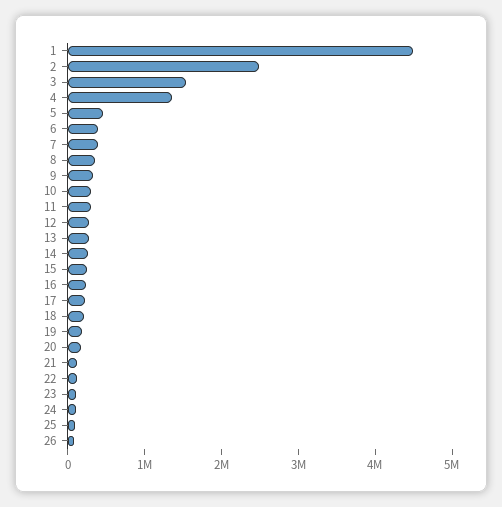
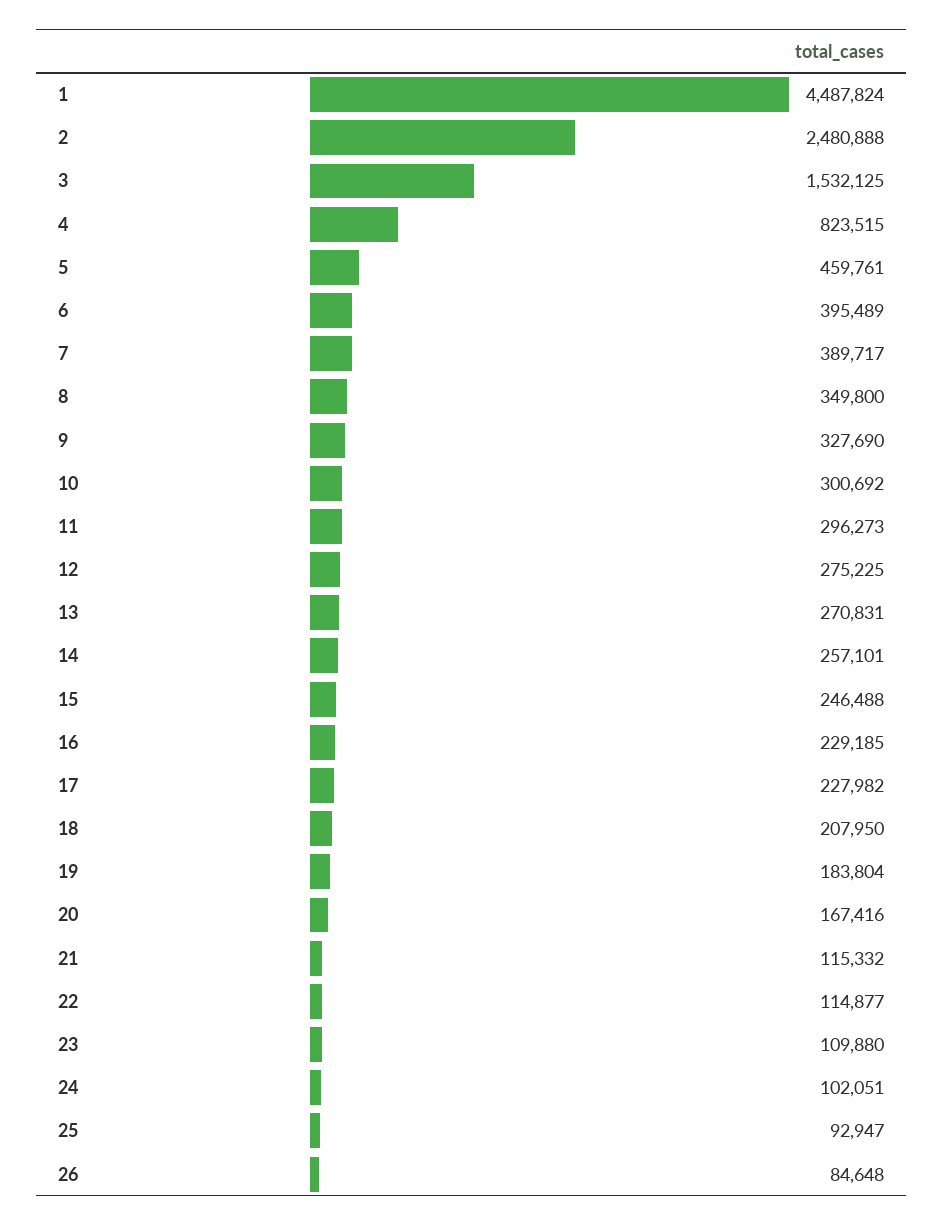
  {
    "1": 4487824,
    "2": 2480888,
    "3": 1532125,
-   "4": 1400000,
+   "4": 823515,
    "5": 459761,
    "6": 395489,
    "7": 389717,
    "8": 349800,
    "9": 327690,
    "10": 300692,
    "11": 296273,
    "12": 275225,
    "13": 270831,
    "14": 257101,
    "15": 246488,
    "16": 229185,
    "17": 227982,
    "18": 207950,
    "19": 183804,
    "20": 167416,
    "21": 115332,
    "22": 114877,
    "23": 109880,
    "24": 102051,
    "25": 92947,
    "26": 84648
  }

